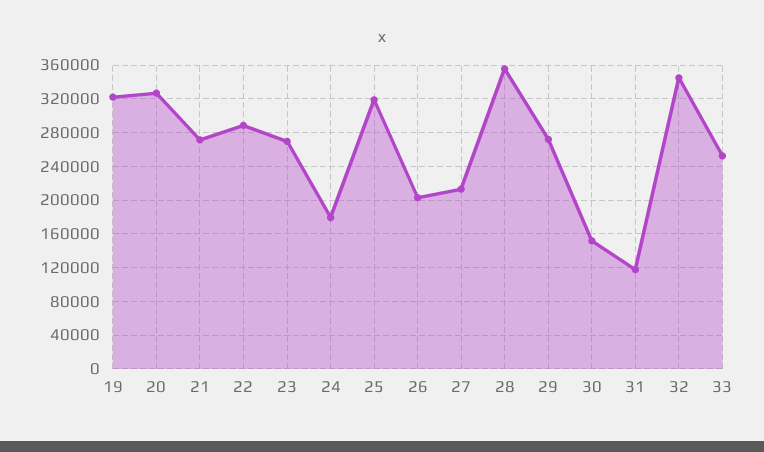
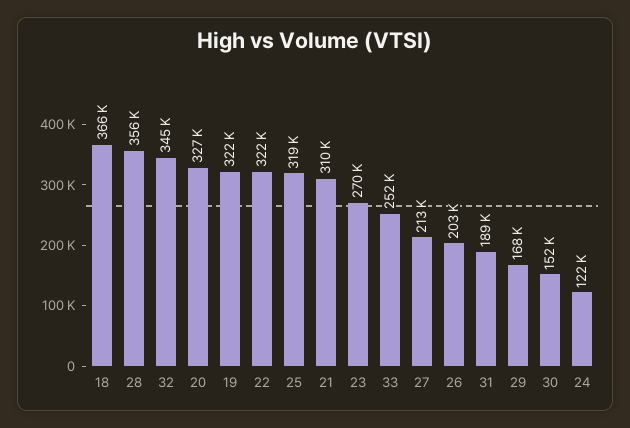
  {
    "19": 322000,
    "20": 327000,
-   "21": 270000,
+   "21": 310000,
-   "22": 290000,
+   "22": 322000,
    "23": 270000,
-   "24": 180000,
+   "24": 122000,
    "25": 319000,
    "26": 203000,
    "27": 213000,
    "28": 356000,
-   "29": 270000,
+   "29": 168000,
    "30": 152000,
-   "31": 120000,
+   "31": 189000,
    "32": 345000,
-   "33": 252000
+   "33": 252000,
+   "18": 366000
  }

